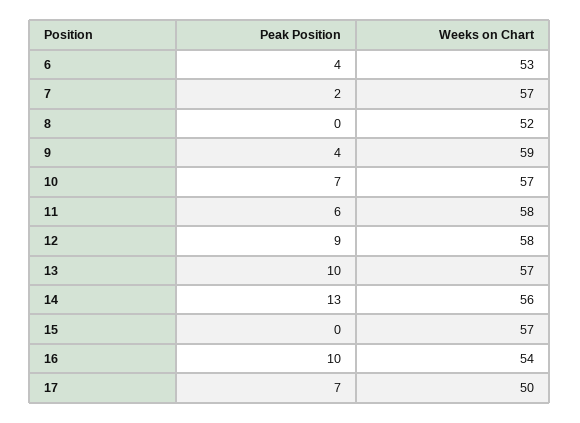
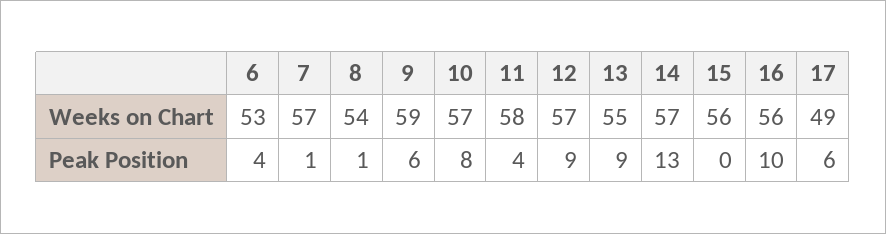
  {
    "Peak Position": {
      "6": 4,
-     "7": 2,
+     "7": 1,
-     "8": 0,
+     "8": 1,
-     "9": 4,
+     "9": 6,
-     "10": 7,
+     "10": 8,
-     "11": 6,
+     "11": 4,
      "12": 9,
-     "13": 10,
+     "13": 9,
      "14": 13,
      "15": 0,
      "16": 10,
-     "17": 7
+     "17": 6
    },
    "Weeks on Chart": {
      "6": 53,
      "7": 57,
-     "8": 52,
+     "8": 54,
      "9": 59,
      "10": 57,
      "11": 58,
-     "12": 58,
+     "12": 57,
-     "13": 57,
+     "13": 55,
-     "14": 56,
+     "14": 57,
-     "15": 57,
+     "15": 56,
-     "16": 54,
+     "16": 56,
-     "17": 50
+     "17": 49
    }
  }

